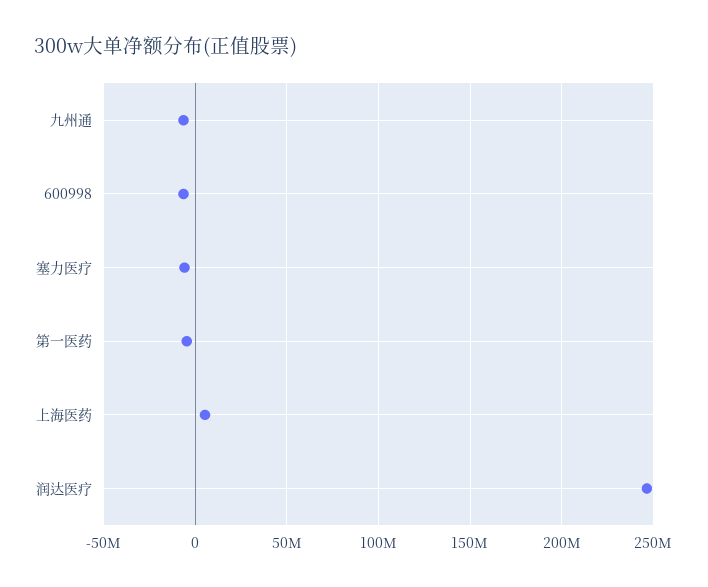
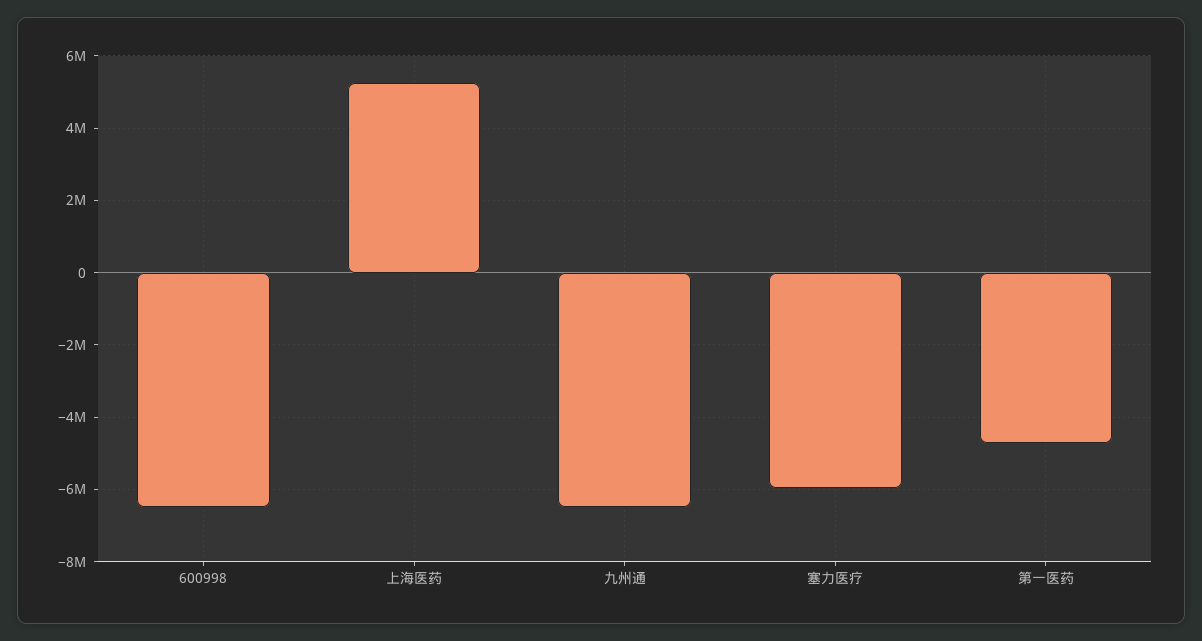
  {
    "九州通": -6400000,
    "600998": -6400000,
    "塞力医疗": -6000000,
    "第一医药": -4800000,
-   "上海医药": 5200000,
+   "上海医药": 5200000
-   "润达医疗": 245000000
  }

